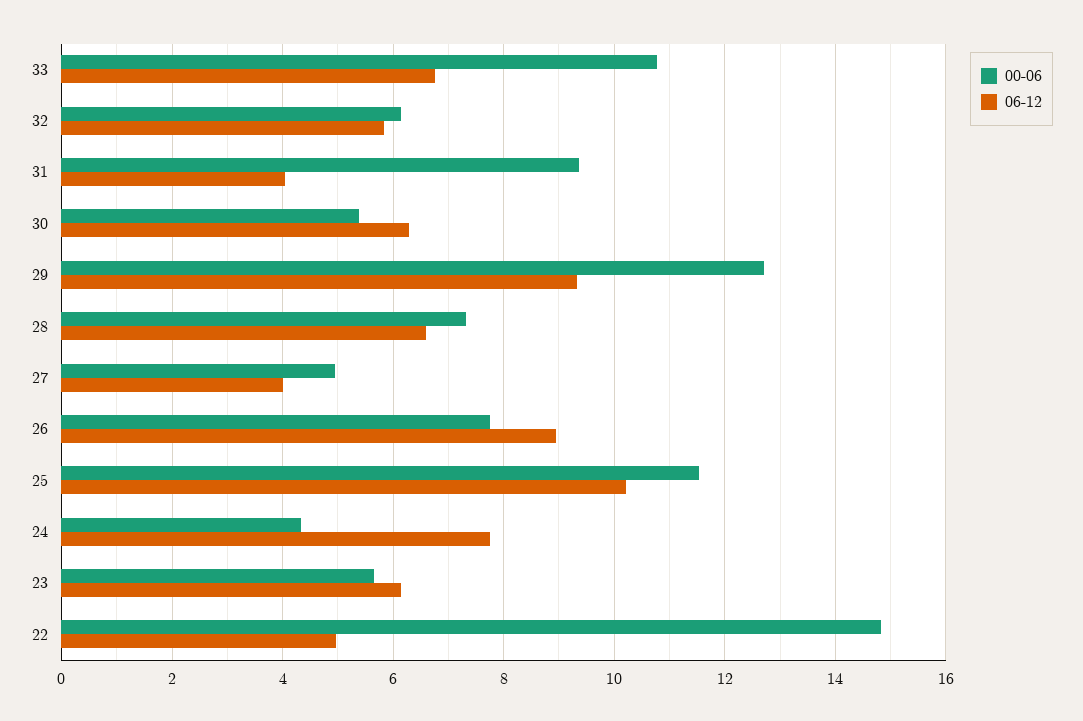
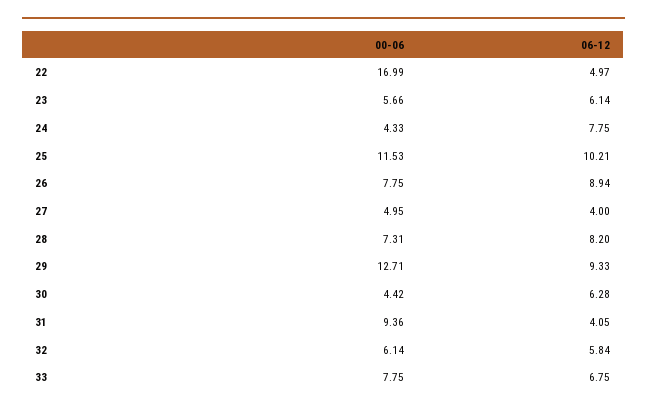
  {
    "00-06": {
-     "33": 10.8,
+     "33": 7.75,
      "32": 6.14,
      "31": 9.36,
-     "30": 5.4,
+     "30": 4.42,
      "29": 12.71,
      "28": 7.31,
      "27": 4.95,
      "26": 7.75,
      "25": 11.53,
      "24": 4.33,
      "23": 5.66,
-     "22": 14.8
+     "22": 16.99
    },
    "06-12": {
      "33": 6.75,
      "32": 5.84,
      "31": 4.05,
      "30": 6.28,
      "29": 9.33,
-     "28": 6.6,
+     "28": 8.2,
      "27": 4,
      "26": 8.94,
      "25": 10.21,
      "24": 7.75,
      "23": 6.14,
      "22": 4.97
    }
  }

